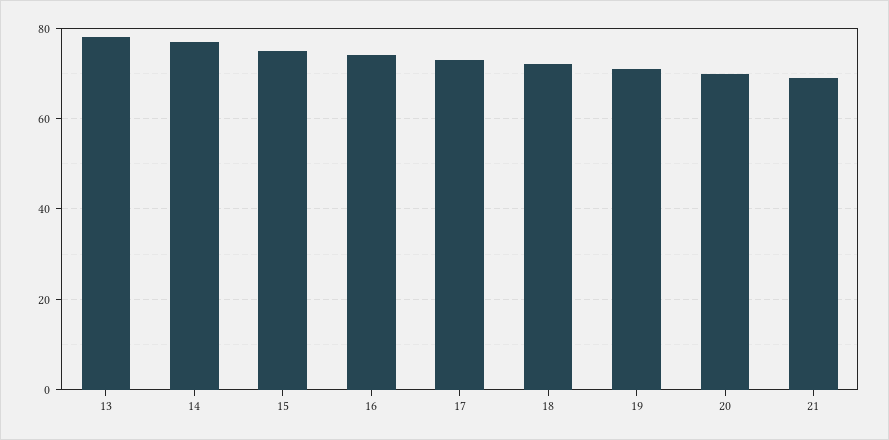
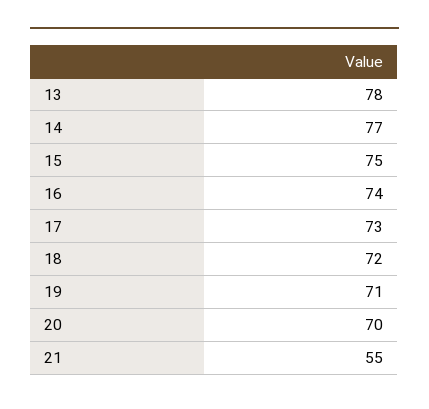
  {
    "13": 78,
    "14": 77,
    "15": 75,
    "16": 74,
    "17": 73,
    "18": 72,
    "19": 71,
    "20": 70,
-   "21": 70
+   "21": 55
  }

